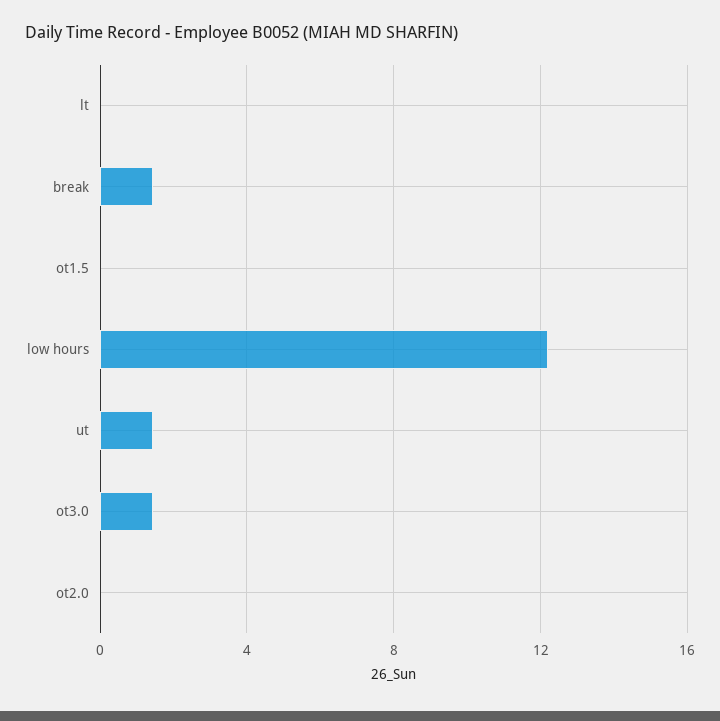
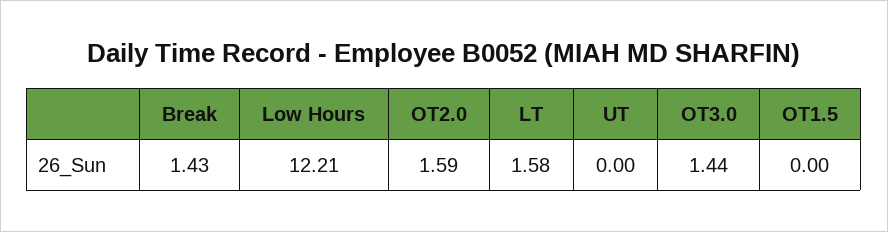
  {
-   "lt": 0,
+   "lt": 1.58,
    "break": 1.43,
    "ot1.5": 0,
    "low hours": 12.21,
-   "ut": 1.5,
+   "ut": 0,
    "ot3.0": 1.44,
-   "ot2.0": 0
+   "ot2.0": 1.59
  }

